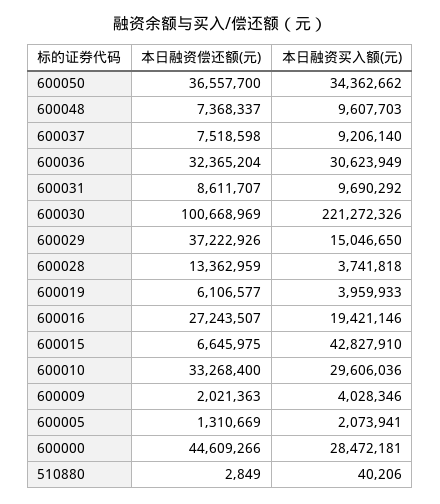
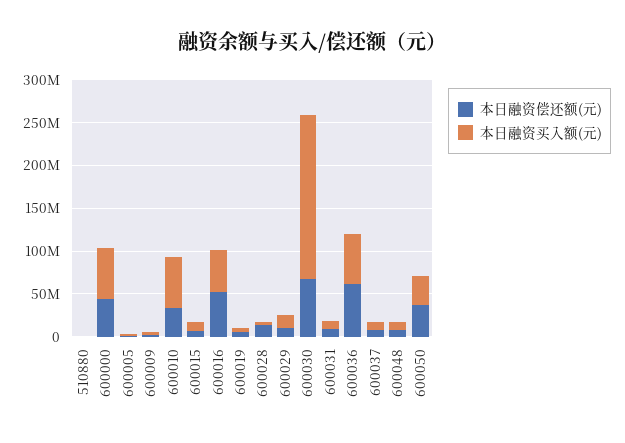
  {
    "本日融资偿还额(元)": {
      "600050": 36557700,
      "600048": 7368337,
      "600037": 7518598,
-     "600036": 32365204,
+     "600036": 60000000,
      "600031": 8611707,
-     "600030": 100668969,
+     "600030": 70000000,
-     "600029": 37222926,
+     "600029": 10000000,
      "600028": 13362959,
      "600019": 6106577,
-     "600016": 27243507,
+     "600016": 50000000,
      "600015": 6645975,
      "600010": 33268400,
      "600009": 2021363,
      "600005": 1310669,
      "600000": 44609266,
      "510880": 2849
    },
    "本日融资买入额(元)": {
      "600050": 34362662,
      "600048": 9607703,
      "600037": 9206140,
-     "600036": 30623949,
+     "600036": 60000000,
      "600031": 9690292,
-     "600030": 221272326,
+     "600030": 190000000,
      "600029": 15046650,
      "600028": 3741818,
      "600019": 3959933,
-     "600016": 19421146,
+     "600016": 50000000,
-     "600015": 42827910,
+     "600015": 10000000,
-     "600010": 29606036,
+     "600010": 60000000,
      "600009": 4028346,
      "600005": 2073941,
-     "600000": 28472181,
+     "600000": 60000000,
      "510880": 40206
    }
  }

